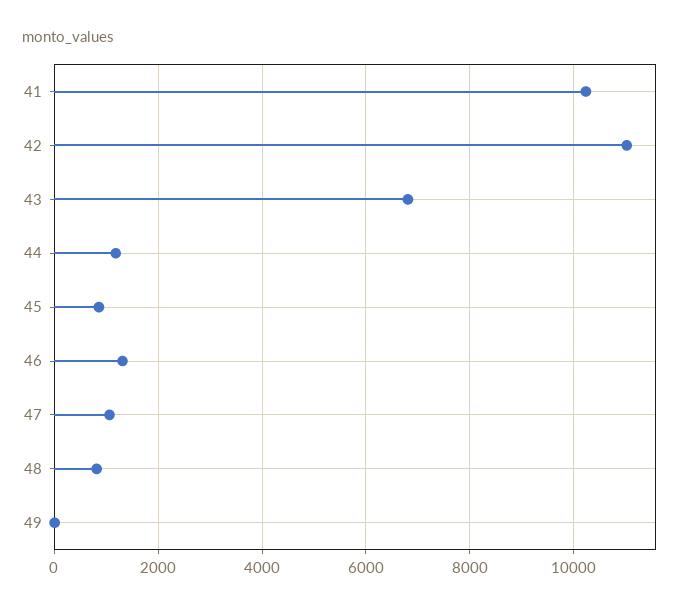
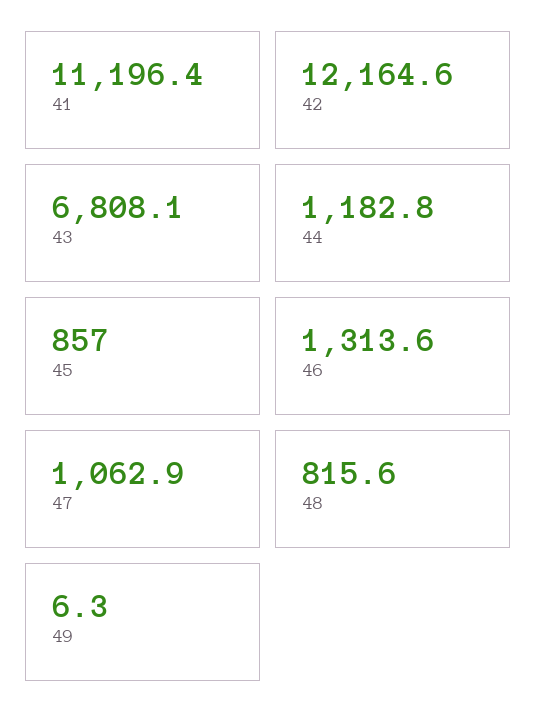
  {
-   "41": 10200,
+   "41": 11196.4,
-   "42": 11000,
+   "42": 12164.6,
    "43": 6808.1,
    "44": 1182.8,
    "45": 857,
    "46": 1313.6,
    "47": 1062.9,
    "48": 815.6,
    "49": 6.3
  }

